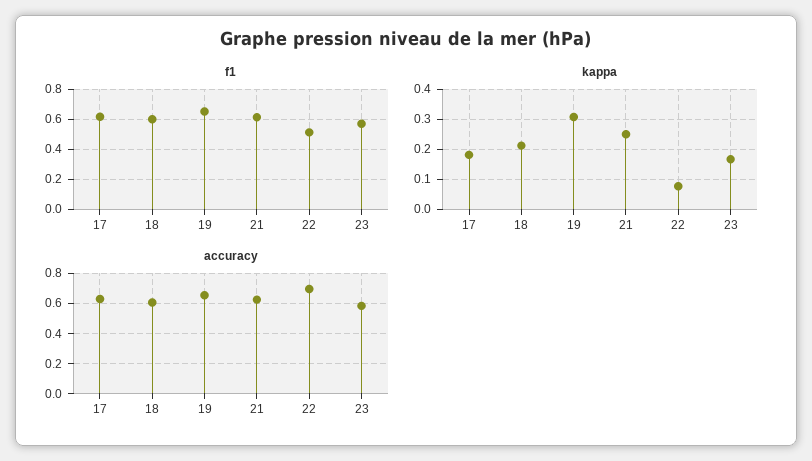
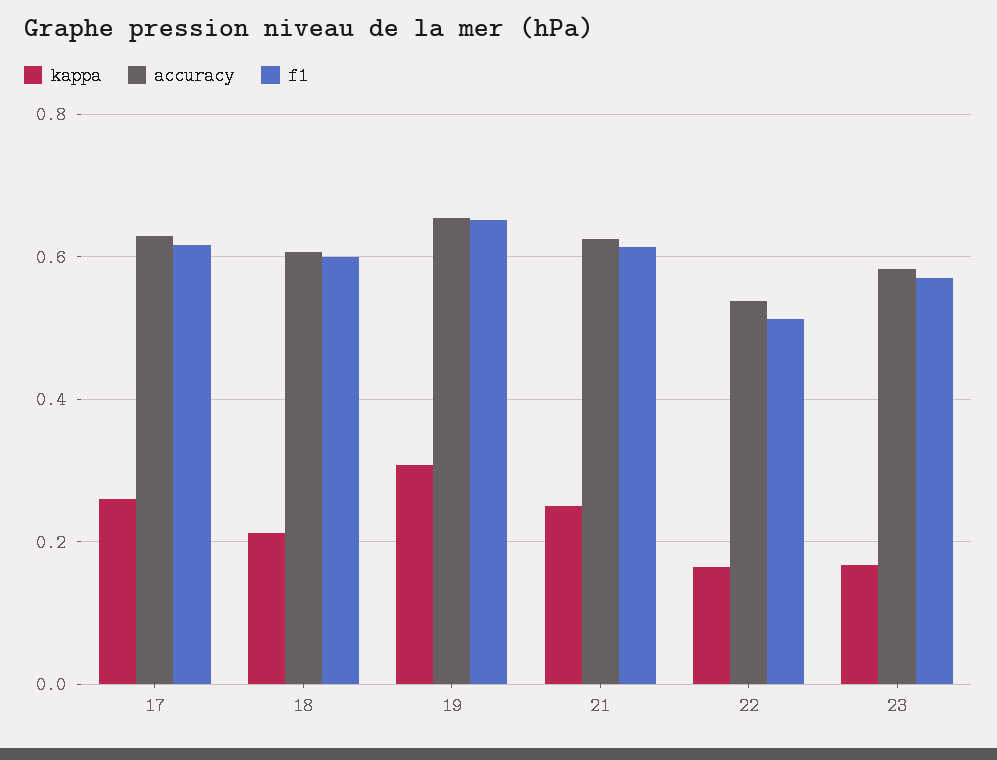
  {
    "f1": {
      "17": 0.62,
      "18": 0.6,
      "19": 0.66,
      "21": 0.62,
      "22": 0.52,
      "23": 0.56
    },
    "kappa": {
-     "17": 0.18,
+     "17": 0.26,
      "18": 0.22,
      "19": 0.3,
      "21": 0.26,
-     "22": 0.08,
+     "22": 0.16,
      "23": 0.16
    },
    "accuracy": {
      "17": 0.62,
      "18": 0.6,
      "19": 0.66,
      "21": 0.62,
-     "22": 0.7,
+     "22": 0.54,
      "23": 0.58
    }
  }

